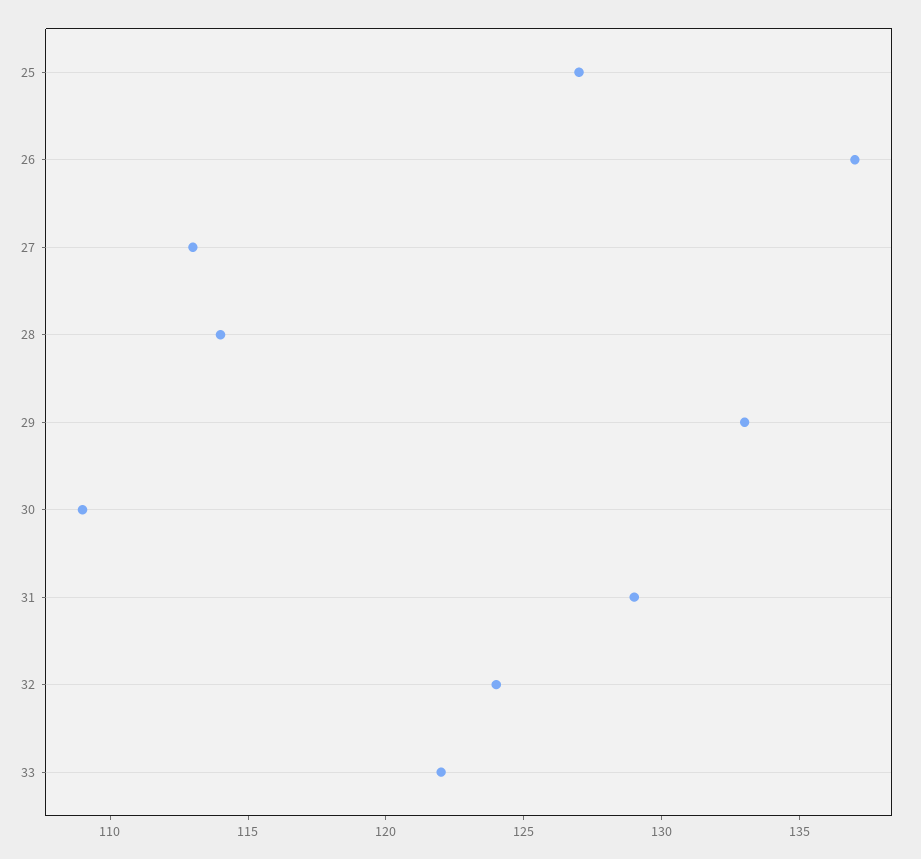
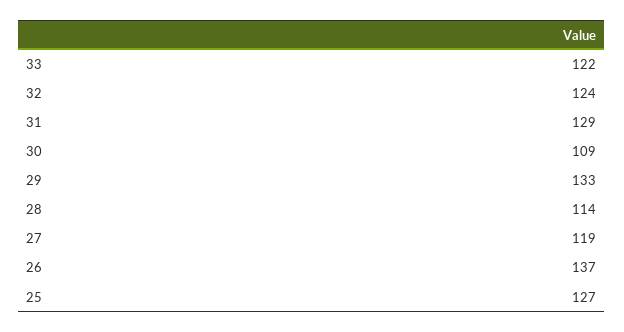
  {
    "25": 127,
    "26": 137,
-   "27": 113,
+   "27": 119,
    "28": 114,
    "29": 133,
    "30": 109,
    "31": 129,
    "32": 124,
    "33": 122
  }

